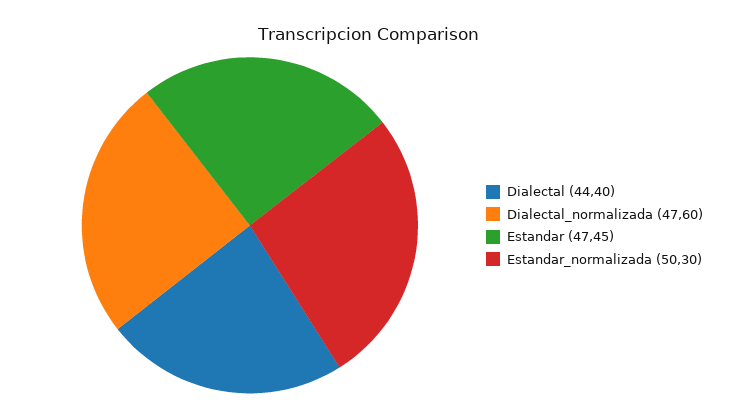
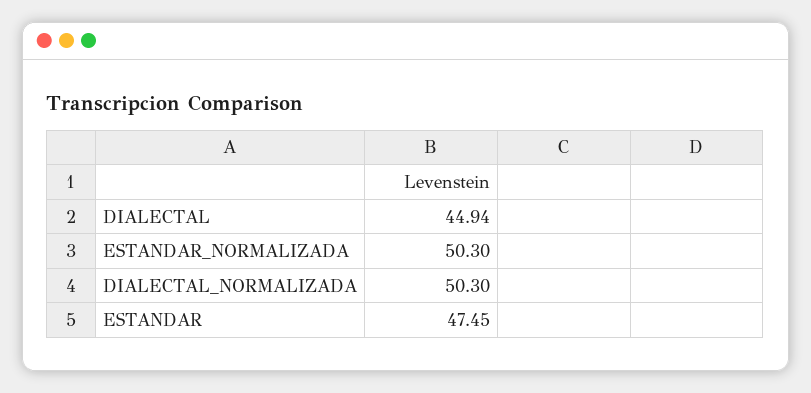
  {
-   "Dialectal": 44.4,
+   "Dialectal": 44.94,
-   "Dialectal_normalizada": 47.6,
+   "Dialectal_normalizada": 50.3,
    "Estandar": 47.45,
    "Estandar_normalizada": 50.3
  }

